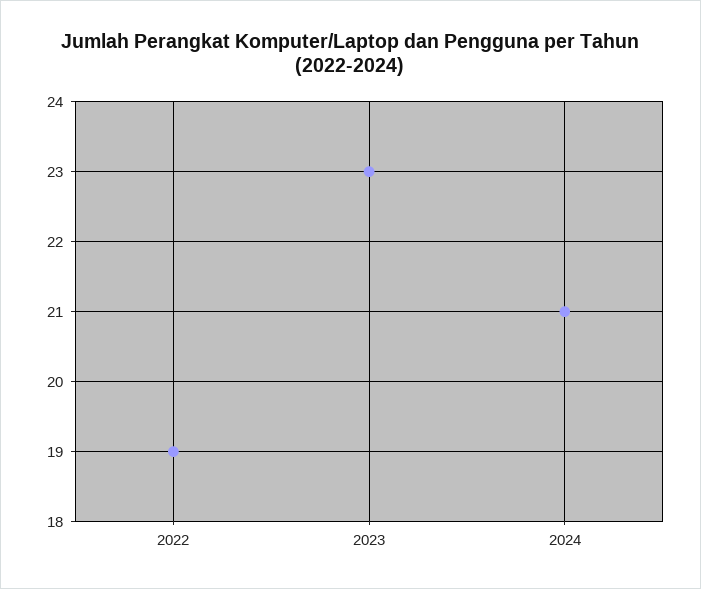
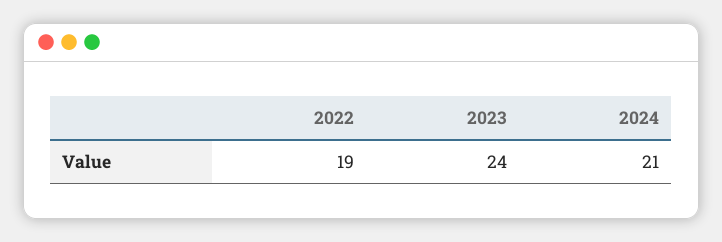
  {
    "2022": 19,
-   "2023": 23,
+   "2023": 24,
    "2024": 21
  }

